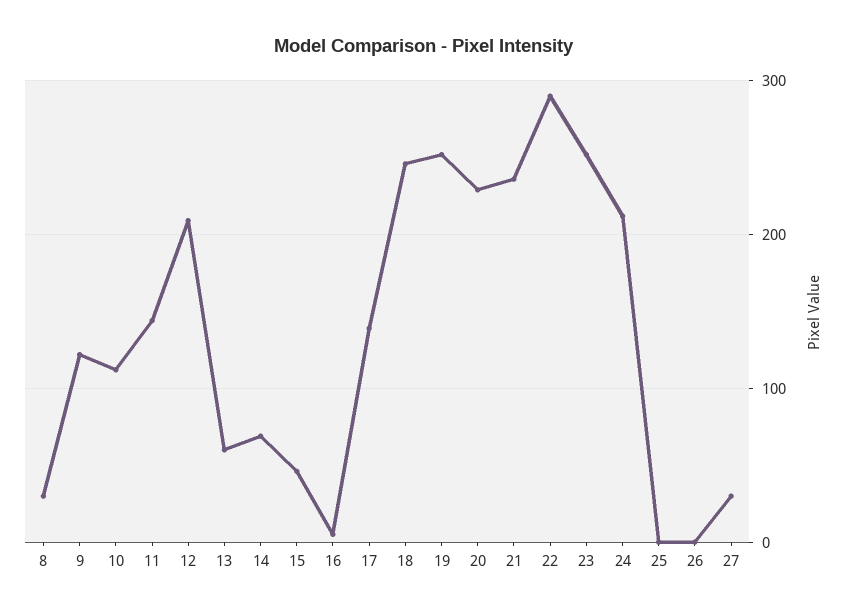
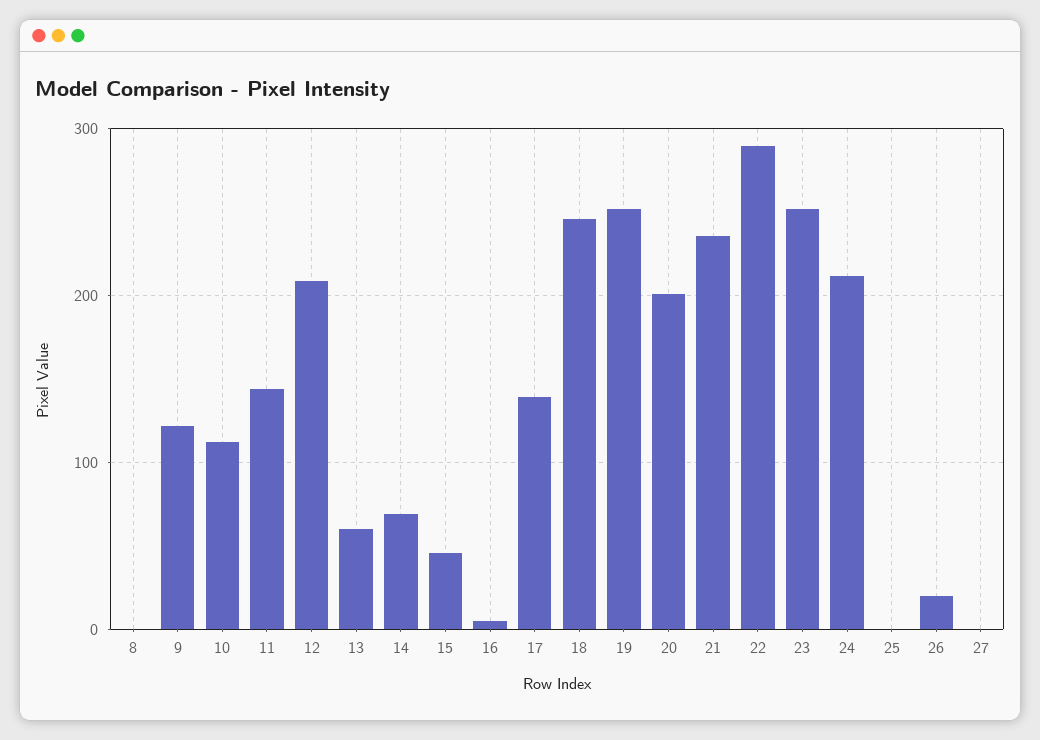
  {
-   "8": 30,
+   "8": 0,
    "9": 120,
    "10": 110,
    "11": 140,
    "12": 210,
    "13": 60,
    "14": 70,
    "15": 50,
    "16": 10,
    "17": 140,
    "18": 250,
    "19": 250,
-   "20": 230,
+   "20": 200,
    "21": 240,
    "22": 290,
    "23": 250,
    "24": 210,
    "25": 0,
-   "26": 0,
+   "26": 20,
-   "27": 30
+   "27": 0
  }

